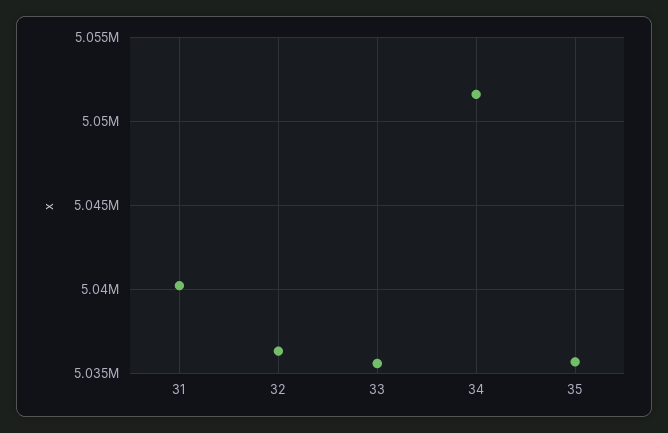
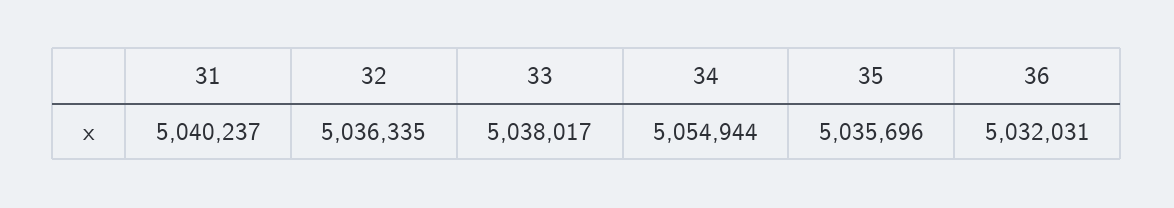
  {
    "31": 5040237,
    "32": 5036335,
-   "33": 5035500,
+   "33": 5038017,
-   "34": 5051500,
+   "34": 5054944,
-   "35": 5035696
+   "35": 5035696,
+   "36": 5032031
  }

